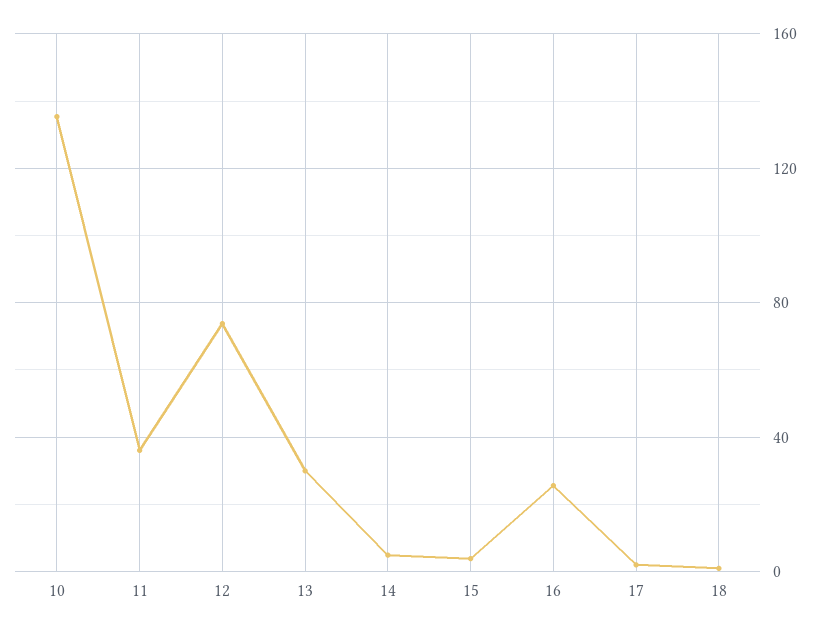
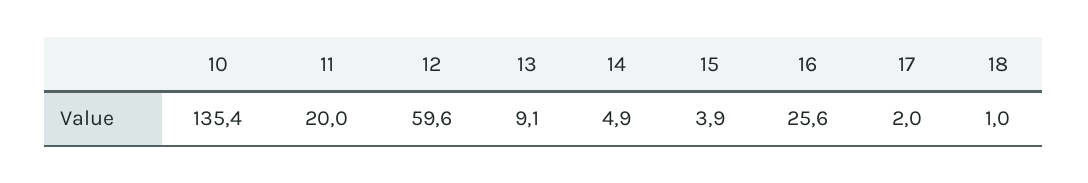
  {
    "10": 135.4,
-   "11": 35,
+   "11": 20,
-   "12": 75,
+   "12": 59.6,
-   "13": 30,
+   "13": 9.1,
    "14": 4.9,
    "15": 3.9,
    "16": 25.6,
    "17": 2,
    "18": 1
  }

